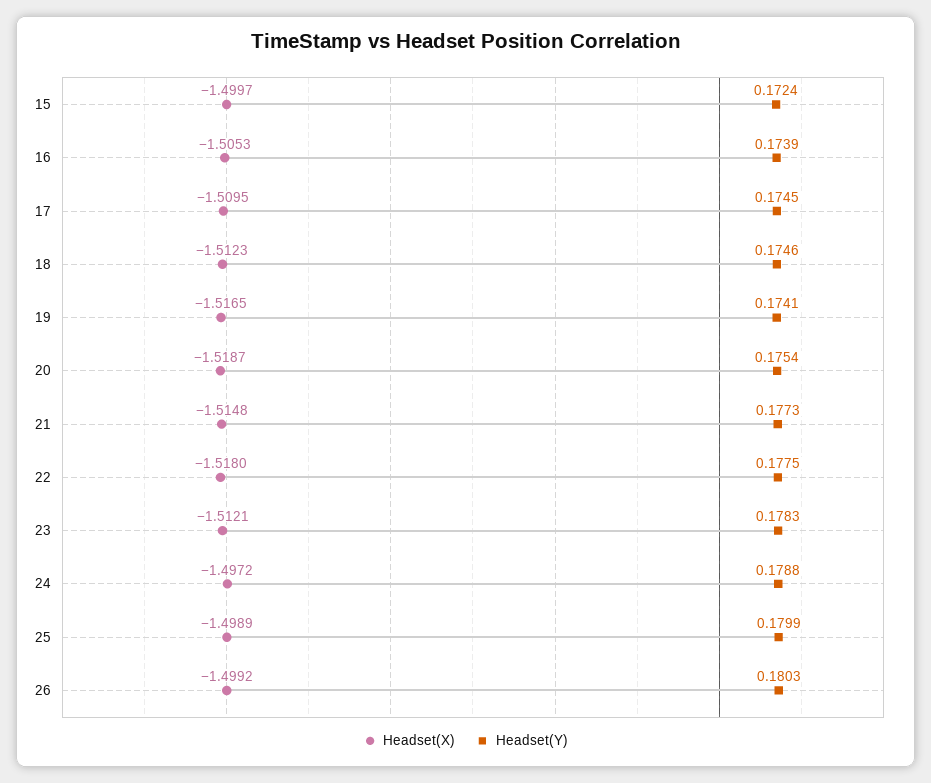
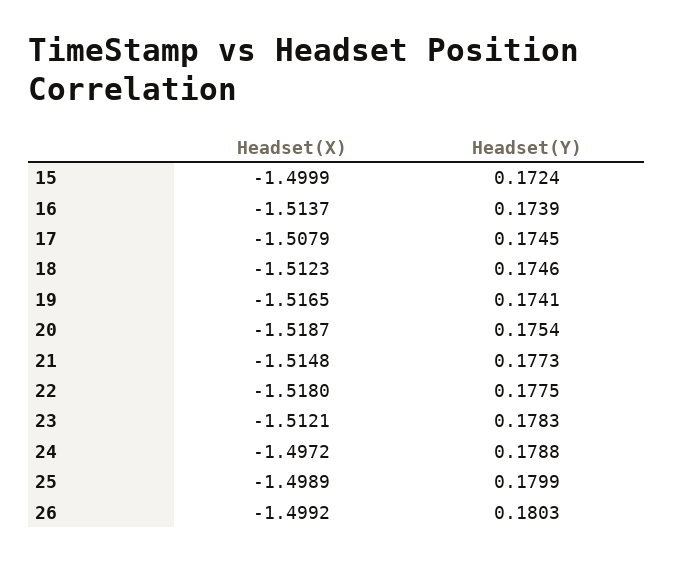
  {
    "Headset(X)": {
-     "15": -1.4997,
+     "15": -1.4999,
-     "16": -1.5053,
+     "16": -1.5137,
-     "17": -1.5095,
+     "17": -1.5079,
      "18": -1.5123,
      "19": -1.5165,
      "20": -1.5187,
      "21": -1.5148,
      "22": -1.518,
      "23": -1.5121,
      "24": -1.4972,
      "25": -1.4989,
      "26": -1.4992
    },
    "Headset(Y)": {
      "15": 0.1724,
      "16": 0.1739,
      "17": 0.1745,
      "18": 0.1746,
      "19": 0.1741,
      "20": 0.1754,
      "21": 0.1773,
      "22": 0.1775,
      "23": 0.1783,
      "24": 0.1788,
      "25": 0.1799,
      "26": 0.1803
    }
  }

